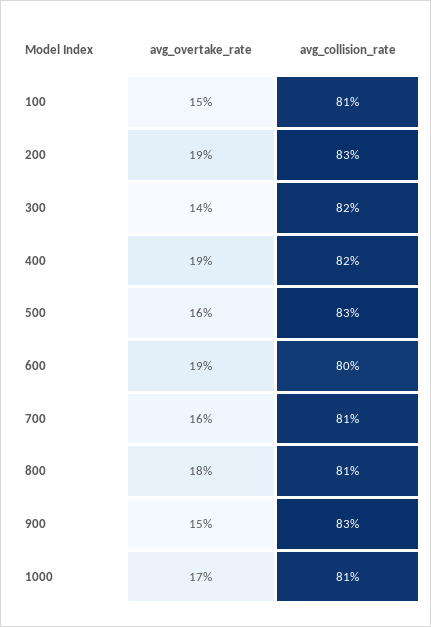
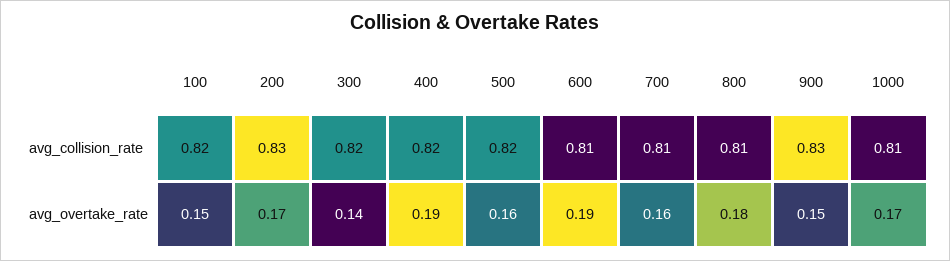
  {
    "avg_overtake_rate": {
      "100": 0.15,
-     "200": 0.19,
+     "200": 0.17,
      "300": 0.14,
      "400": 0.19,
      "500": 0.16,
      "600": 0.19,
      "700": 0.16,
      "800": 0.18,
      "900": 0.15,
      "1000": 0.17
    },
    "avg_collision_rate": {
-     "100": 0.81,
+     "100": 0.82,
      "200": 0.83,
      "300": 0.82,
      "400": 0.82,
-     "500": 0.83,
+     "500": 0.82,
-     "600": 0.8,
+     "600": 0.81,
      "700": 0.81,
      "800": 0.81,
      "900": 0.83,
      "1000": 0.81
    }
  }

